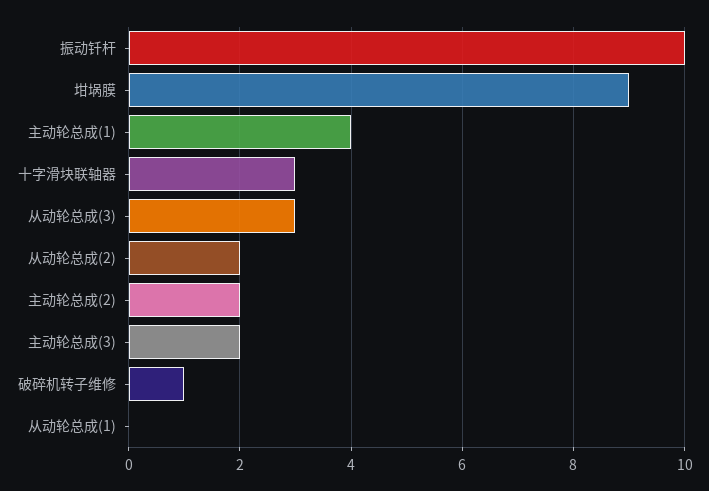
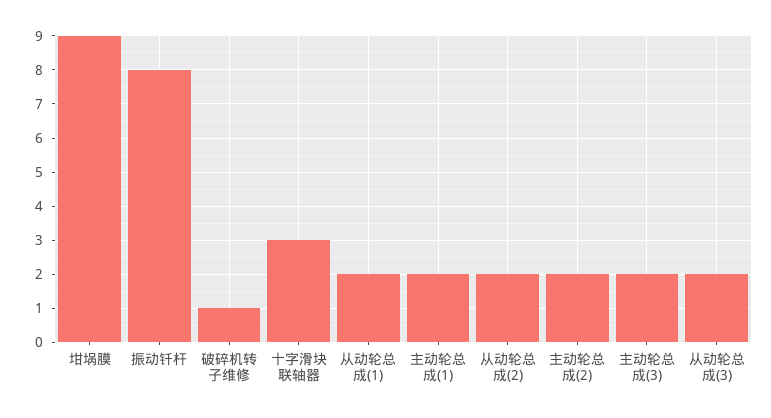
  {
-   "振动钎杆": 10,
+   "振动钎杆": 8,
    "坩埚膜": 9,
-   "主动轮总成(1)": 4,
+   "主动轮总成(1)": 2,
    "十字滑块联轴器": 3,
-   "从动轮总成(3)": 3,
+   "从动轮总成(3)": 2,
    "从动轮总成(2)": 2,
    "主动轮总成(2)": 2,
    "主动轮总成(3)": 2,
    "破碎机转子维修": 1,
-   "从动轮总成(1)": 0
+   "从动轮总成(1)": 2
  }

